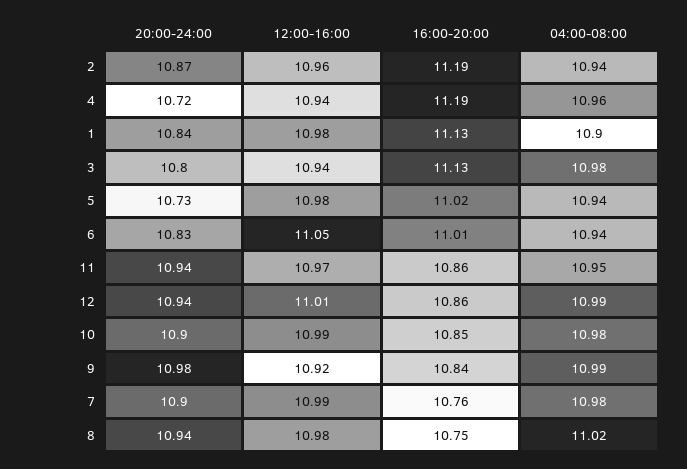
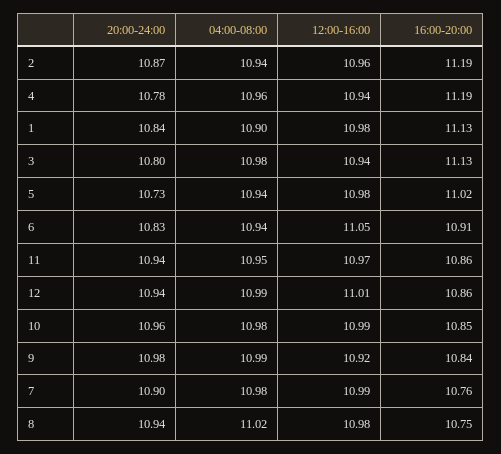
  {
    "20:00-24:00": {
      "2": 10.87,
-     "4": 10.72,
+     "4": 10.78,
      "1": 10.84,
      "3": 10.8,
      "5": 10.73,
      "6": 10.83,
      "11": 10.94,
      "12": 10.94,
-     "10": 10.9,
+     "10": 10.96,
      "9": 10.98,
      "7": 10.9,
      "8": 10.94
    },
    "12:00-16:00": {
      "2": 10.96,
      "4": 10.94,
      "1": 10.98,
      "3": 10.94,
      "5": 10.98,
      "6": 11.05,
      "11": 10.97,
      "12": 11.01,
      "10": 10.99,
      "9": 10.92,
      "7": 10.99,
      "8": 10.98
    },
    "16:00-20:00": {
      "2": 11.19,
      "4": 11.19,
      "1": 11.13,
      "3": 11.13,
      "5": 11.02,
-     "6": 11.01,
+     "6": 10.91,
      "11": 10.86,
      "12": 10.86,
      "10": 10.85,
      "9": 10.84,
      "7": 10.76,
      "8": 10.75
    },
    "04:00-08:00": {
      "2": 10.94,
      "4": 10.96,
      "1": 10.9,
      "3": 10.98,
      "5": 10.94,
      "6": 10.94,
      "11": 10.95,
      "12": 10.99,
      "10": 10.98,
      "9": 10.99,
      "7": 10.98,
      "8": 11.02
    }
  }

